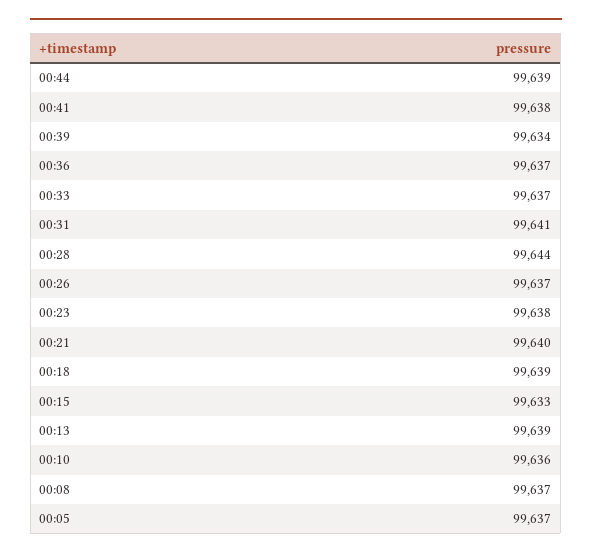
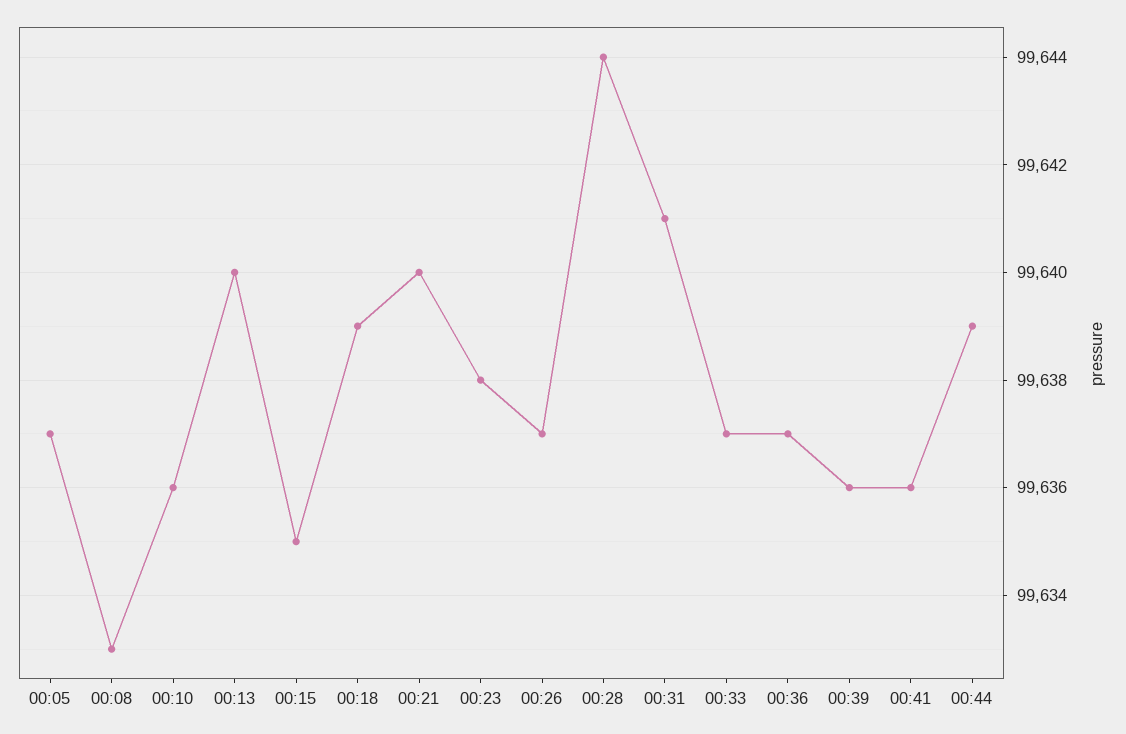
  {
    "00:44": 99639,
-   "00:41": 99638,
+   "00:41": 99636,
-   "00:39": 99634,
+   "00:39": 99636,
    "00:36": 99637,
    "00:33": 99637,
    "00:31": 99641,
    "00:28": 99644,
    "00:26": 99637,
    "00:23": 99638,
    "00:21": 99640,
    "00:18": 99639,
-   "00:15": 99633,
+   "00:15": 99635,
-   "00:13": 99639,
+   "00:13": 99640,
    "00:10": 99636,
-   "00:08": 99637,
+   "00:08": 99633,
    "00:05": 99637
  }

